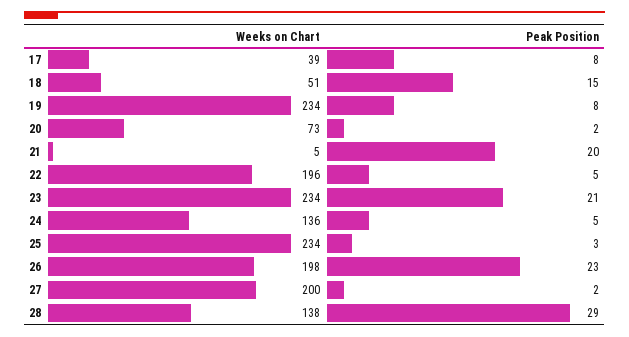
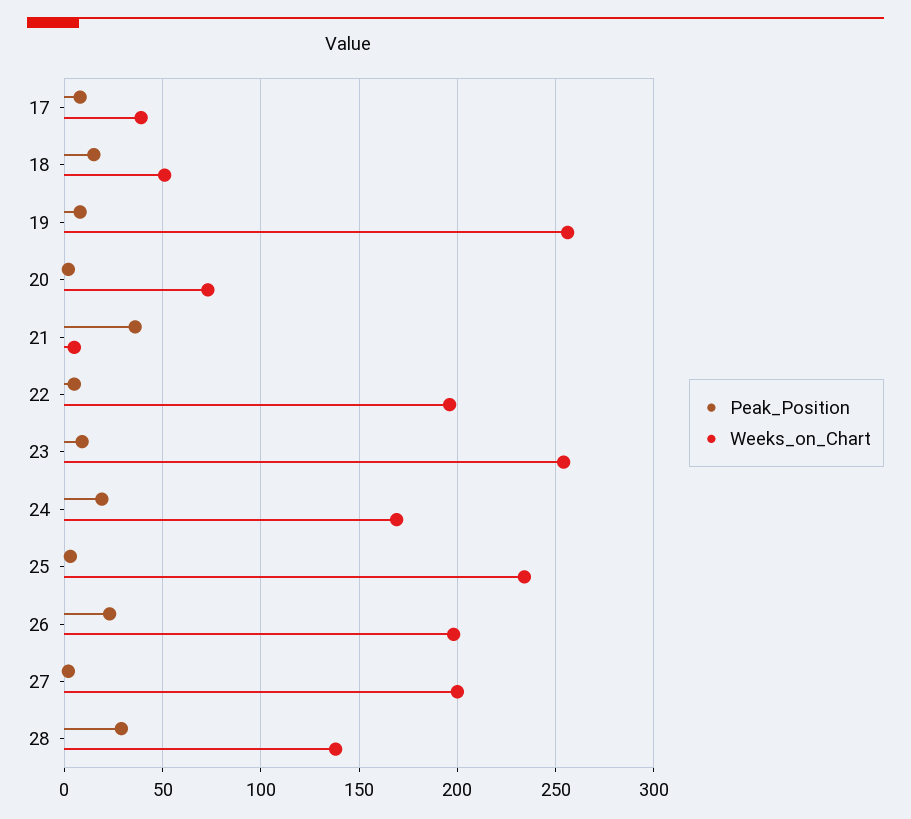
  {
    "Weeks on Chart": {
      "17": 39,
      "18": 51,
-     "19": 234,
+     "19": 255,
      "20": 73,
      "21": 5,
      "22": 196,
-     "23": 234,
+     "23": 255,
-     "24": 136,
+     "24": 170,
      "25": 234,
      "26": 198,
      "27": 200,
      "28": 138
    },
    "Peak Position": {
      "17": 8,
      "18": 15,
      "19": 8,
      "20": 2,
-     "21": 20,
+     "21": 35,
      "22": 5,
-     "23": 21,
+     "23": 10,
-     "24": 5,
+     "24": 20,
      "25": 3,
      "26": 23,
      "27": 2,
      "28": 29
    }
  }

